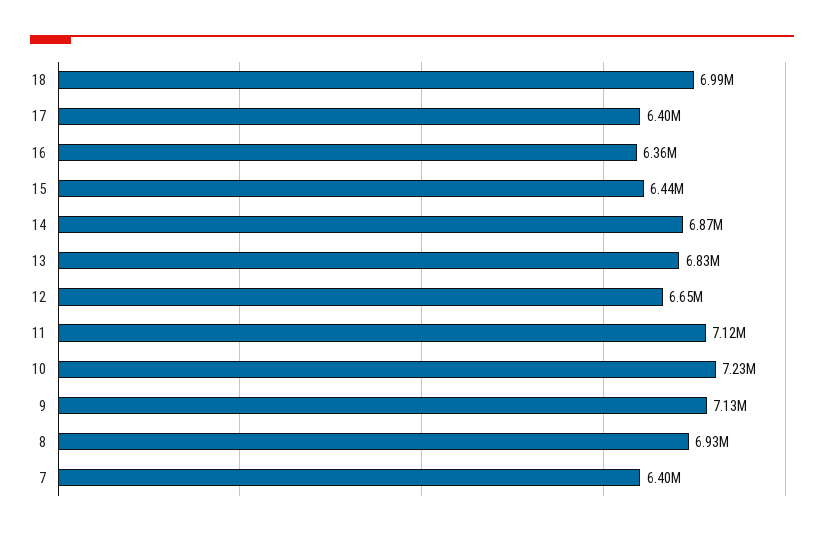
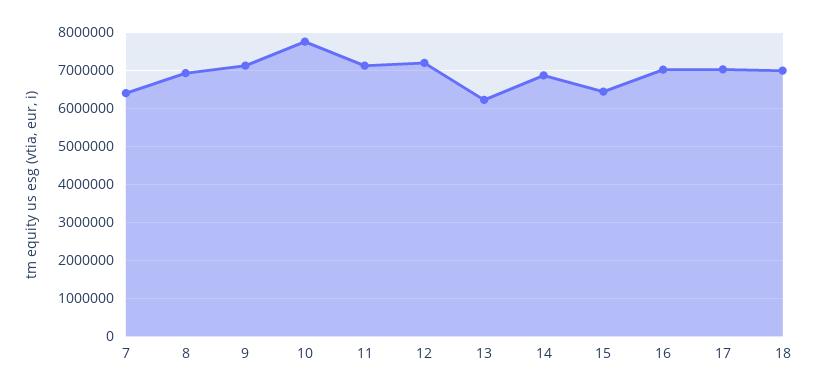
  {
    "18": 6990000,
-   "17": 6400000,
+   "17": 7000000,
-   "16": 6360000,
+   "16": 7000000,
    "15": 6440000,
    "14": 6870000,
-   "13": 6830000,
+   "13": 6200000,
-   "12": 6650000,
+   "12": 7200000,
    "11": 7120000,
-   "10": 7230000,
+   "10": 7800000,
    "9": 7130000,
    "8": 6930000,
    "7": 6400000
  }

